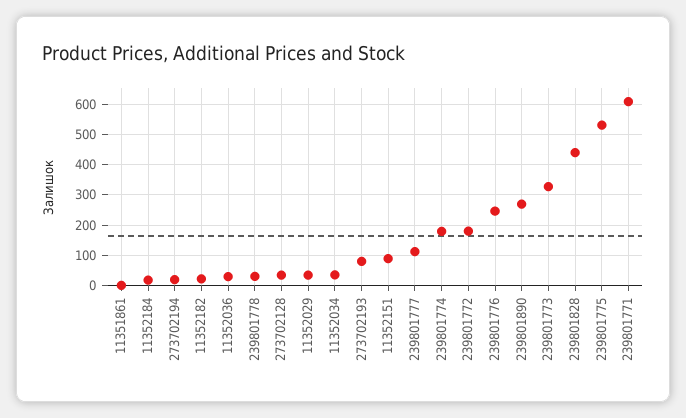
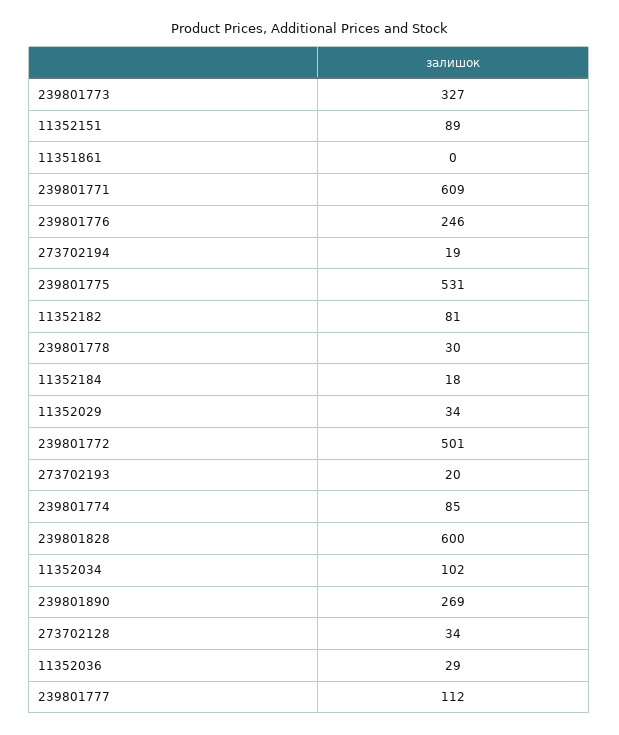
  {
    "11351861": 0,
    "11352184": 18,
    "273702194": 19,
-   "11352182": 20,
+   "11352182": 81,
    "11352036": 29,
    "239801778": 30,
    "273702128": 34,
    "11352029": 34,
-   "11352034": 40,
+   "11352034": 102,
-   "273702193": 80,
+   "273702193": 20,
    "11352151": 89,
    "239801777": 112,
-   "239801774": 180,
+   "239801774": 85,
-   "239801772": 180,
+   "239801772": 501,
    "239801776": 246,
    "239801890": 269,
    "239801773": 327,
-   "239801828": 440,
+   "239801828": 600,
    "239801775": 531,
    "239801771": 609
  }

